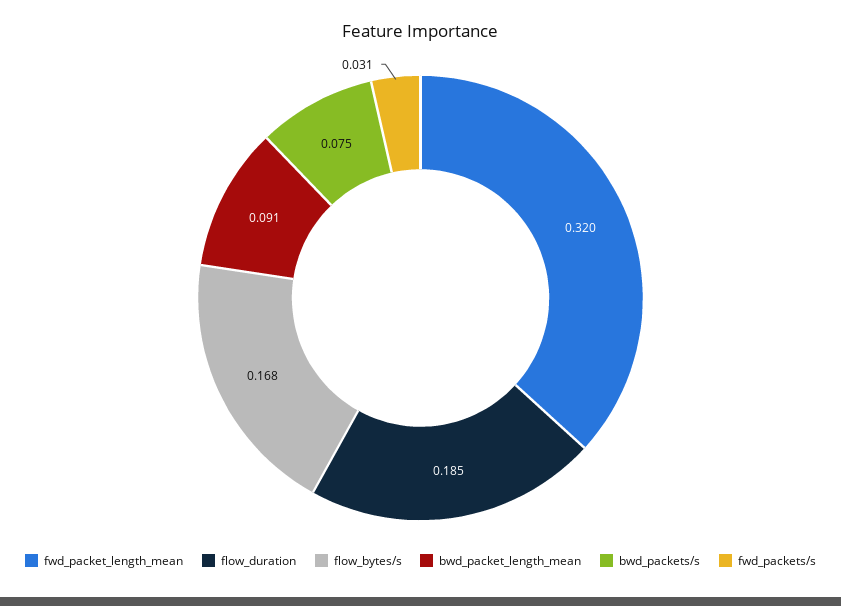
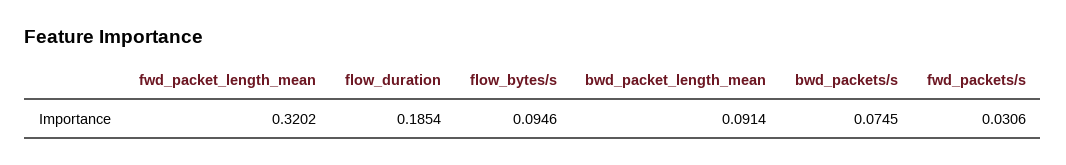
  {
    "fwd_packet_length_mean": 0.3202,
    "flow_duration": 0.1854,
-   "flow_bytes/s": 0.168,
+   "flow_bytes/s": 0.0946,
    "bwd_packet_length_mean": 0.0914,
    "bwd_packets/s": 0.0745,
    "fwd_packets/s": 0.0306
  }

